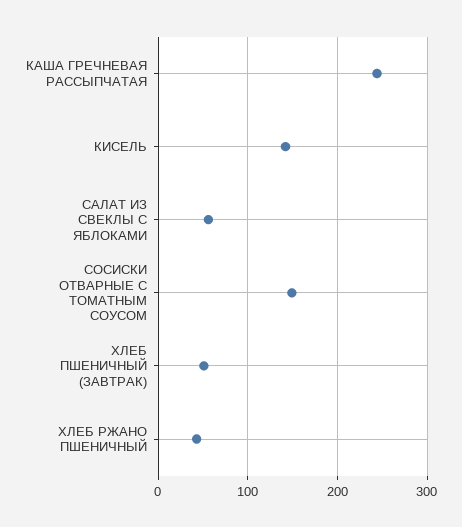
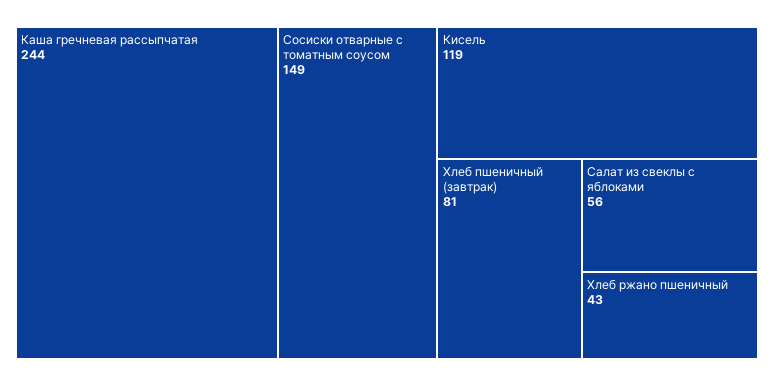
  {
    "КАША ГРЕЧНЕВАЯ РАССЫПЧАТАЯ": 244,
-   "КИСЕЛЬ": 140,
+   "КИСЕЛЬ": 119,
    "САЛАТ ИЗ СВЕКЛЫ С ЯБЛОКАМИ": 56,
    "СОСИСКИ ОТВАРНЫЕ С ТОМАТНЫМ СОУСОМ": 149,
-   "ХЛЕБ ПШЕНИЧНЫЙ (ЗАВТРАК)": 50,
+   "ХЛЕБ ПШЕНИЧНЫЙ (ЗАВТРАК)": 81,
    "ХЛЕБ РЖАНО ПШЕНИЧНЫЙ": 43
  }

